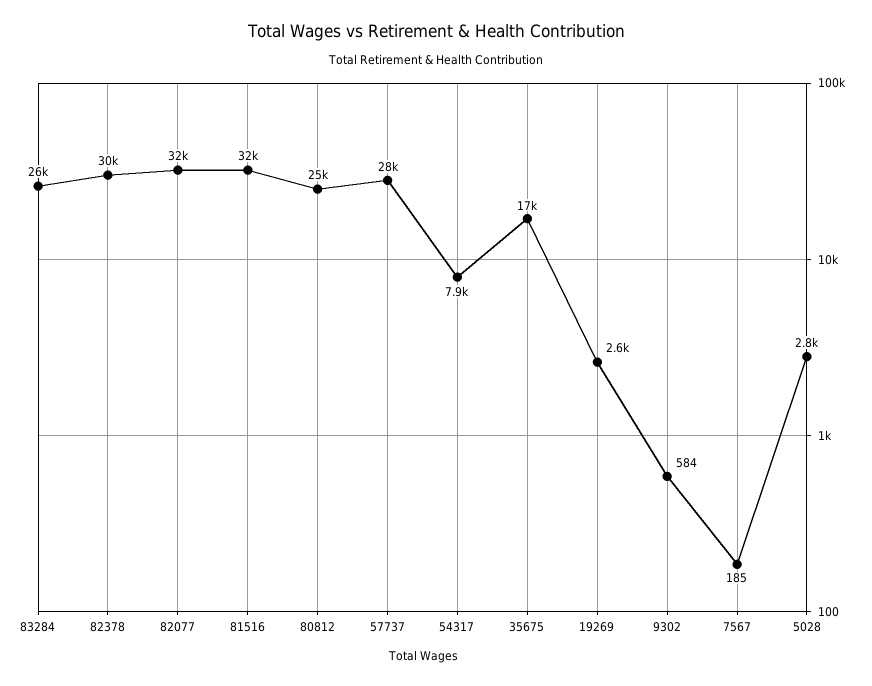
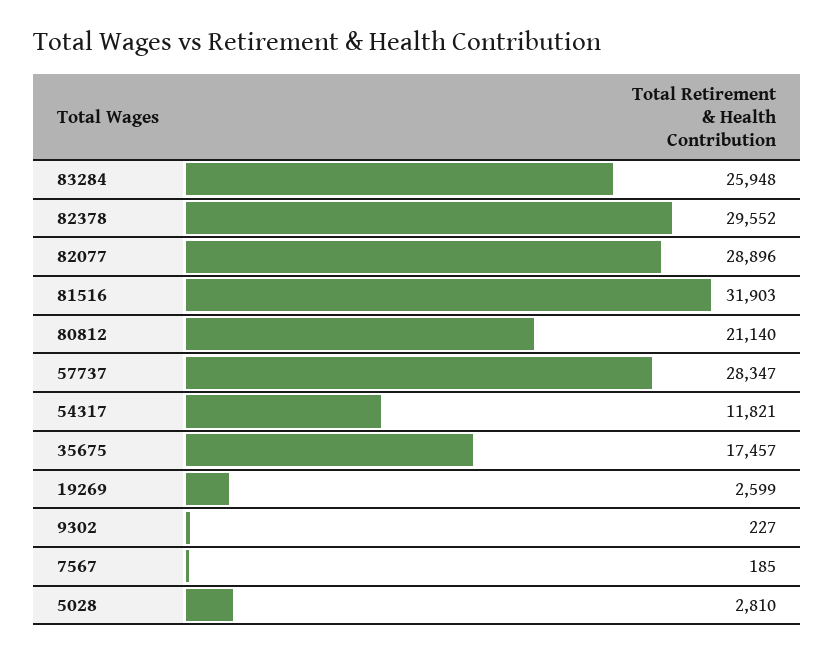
  {
    "83284": 25948,
    "82378": 29552,
-   "82077": 32000,
+   "82077": 28896,
    "81516": 31903,
-   "80812": 25000,
+   "80812": 21140,
    "57737": 28347,
-   "54317": 7900,
+   "54317": 11821,
    "35675": 17457,
    "19269": 2599,
-   "9302": 584,
+   "9302": 227,
    "7567": 185,
    "5028": 2810
  }

